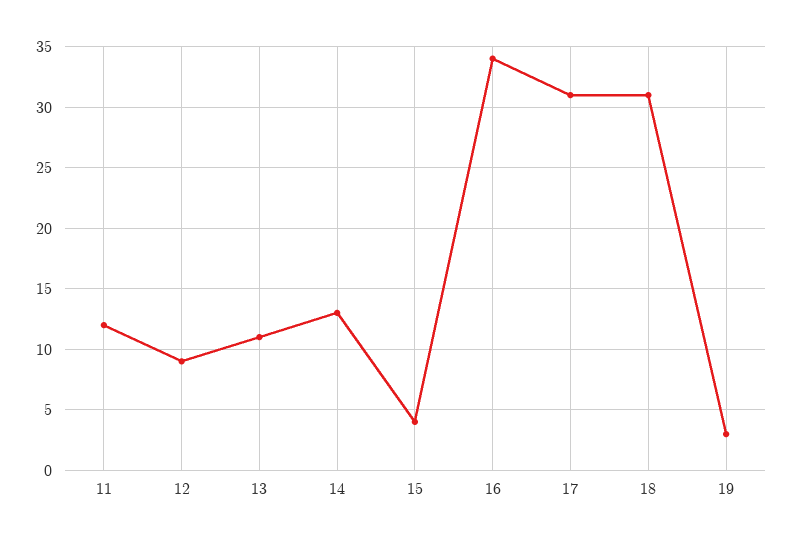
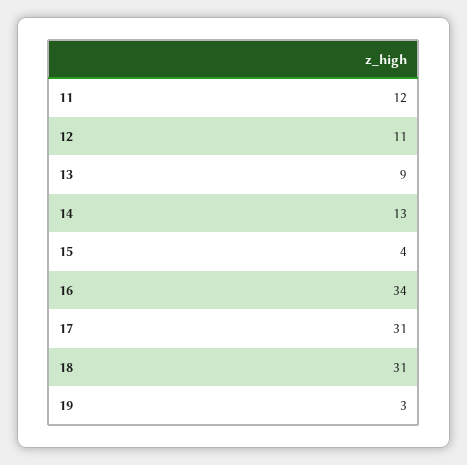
  {
    "11": 12,
-   "12": 9,
+   "12": 11,
-   "13": 11,
+   "13": 9,
    "14": 13,
    "15": 4,
    "16": 34,
    "17": 31,
    "18": 31,
    "19": 3
  }

